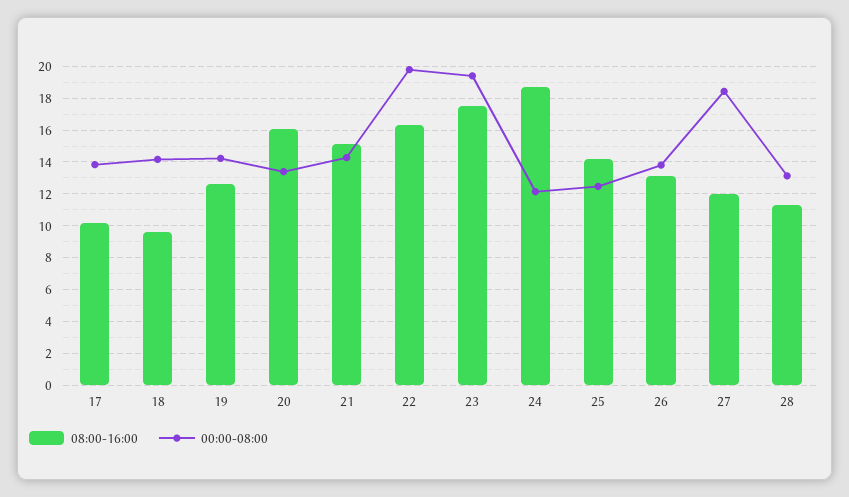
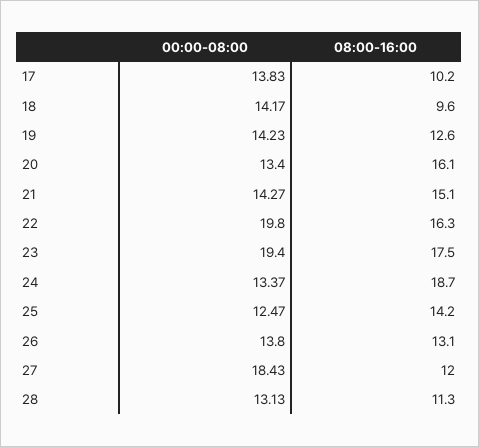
  {
    "08:00-16:00": {
      "17": 10.2,
      "18": 9.6,
      "19": 12.6,
      "20": 16.1,
      "21": 15.1,
      "22": 16.3,
      "23": 17.5,
      "24": 18.7,
      "25": 14.2,
      "26": 13.1,
      "27": 12,
      "28": 11.3
    },
    "00:00-08:00": {
      "17": 13.83,
      "18": 14.17,
      "19": 14.23,
      "20": 13.4,
      "21": 14.27,
      "22": 19.8,
      "23": 19.4,
-     "24": 12,
+     "24": 13.37,
      "25": 12.47,
      "26": 13.8,
      "27": 18.43,
      "28": 13.13
    }
  }

